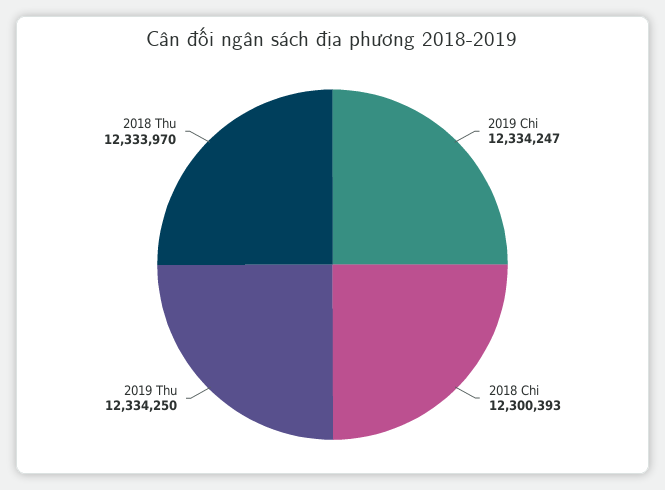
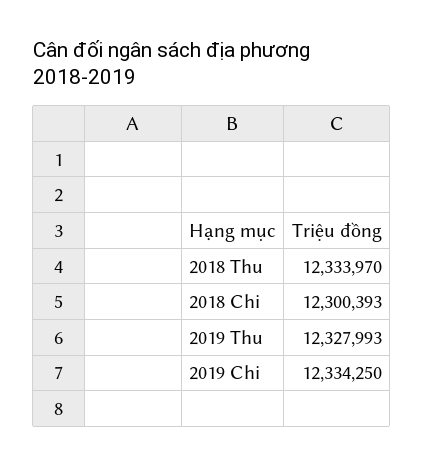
  {
-   "2019 Chi": 12334247,
+   "2019 Chi": 12334250,
    "2018 Chi": 12300393,
-   "2019 Thu": 12334250,
+   "2019 Thu": 12327993,
    "2018 Thu": 12333970
  }

